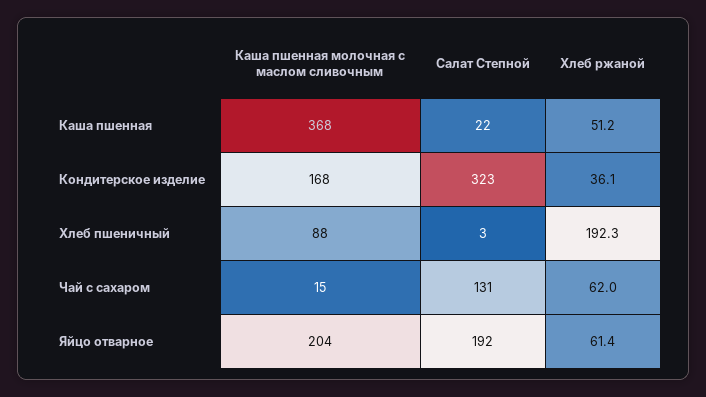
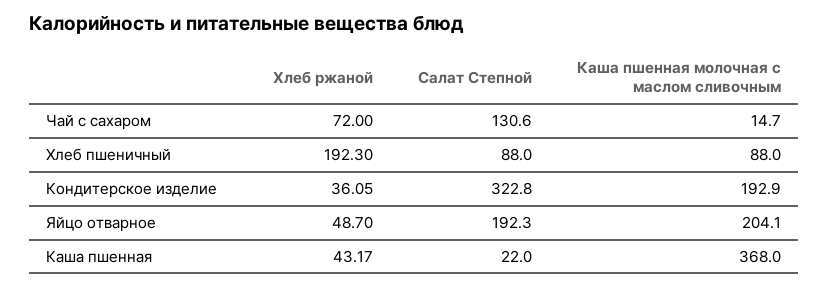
  {
    "Каша пшенная молочная с маслом сливочным": {
      "Каша пшенная": 368,
-     "Кондитерское изделие": 168,
+     "Кондитерское изделие": 192.9,
      "Хлеб пшеничный": 88,
      "Чай с сахаром": 14.7,
      "Яйцо отварное": 204.1
    },
    "Салат Степной": {
      "Каша пшенная": 22,
      "Кондитерское изделие": 322.8,
-     "Хлеб пшеничный": 3,
+     "Хлеб пшеничный": 88,
      "Чай с сахаром": 130.6,
      "Яйцо отварное": 192.3
    },
    "Хлеб ржаной": {
-     "Каша пшенная": 51.2,
+     "Каша пшенная": 43.17,
      "Кондитерское изделие": 36.05,
      "Хлеб пшеничный": 192.3,
-     "Чай с сахаром": 62,
+     "Чай с сахаром": 72,
-     "Яйцо отварное": 61.4
+     "Яйцо отварное": 48.7
    }
  }

